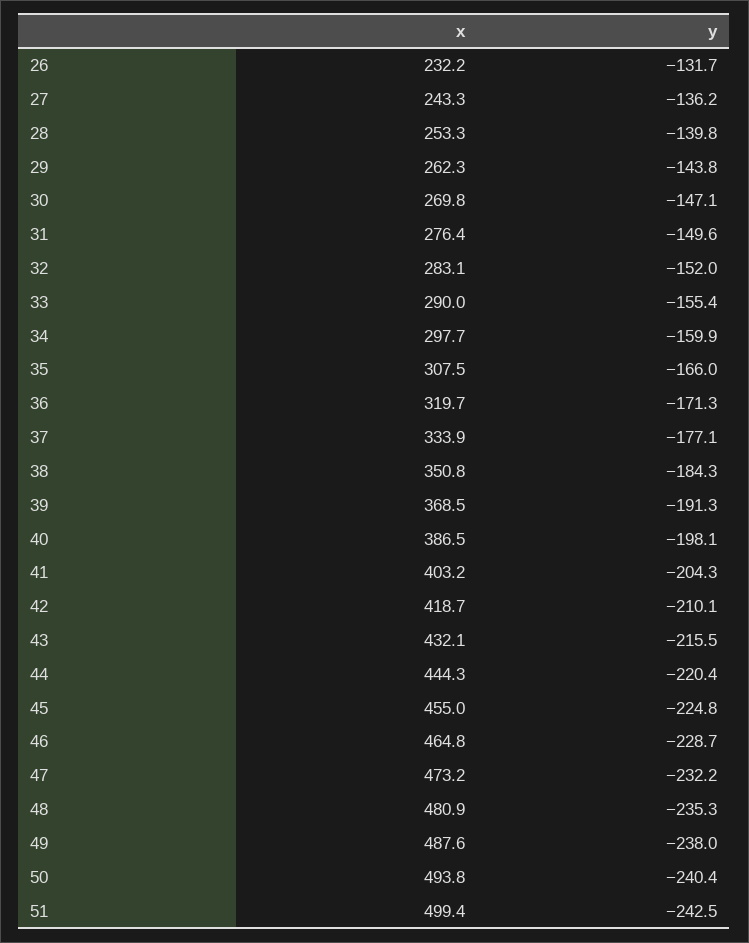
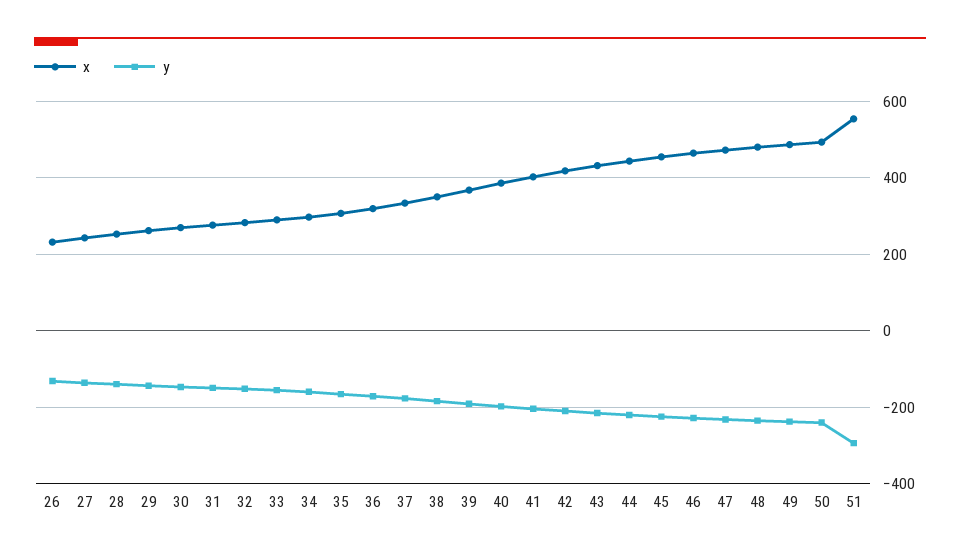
  {
    "x": {
      "26": 232.2,
      "27": 243.3,
      "28": 253.3,
      "29": 262.3,
      "30": 269.8,
      "31": 276.4,
      "32": 283.1,
      "33": 290,
      "34": 297.7,
      "35": 307.5,
      "36": 319.7,
      "37": 333.9,
      "38": 350.8,
      "39": 368.5,
      "40": 386.5,
      "41": 403.2,
      "42": 418.7,
      "43": 432.1,
      "44": 444.3,
      "45": 455,
      "46": 464.8,
      "47": 473.2,
      "48": 480.9,
      "49": 487.6,
      "50": 493.8,
-     "51": 499.4
+     "51": 560
    },
    "y": {
      "26": -131.7,
      "27": -136.2,
      "28": -139.8,
      "29": -143.8,
      "30": -147.1,
      "31": -149.6,
      "32": -152,
      "33": -155.4,
      "34": -159.9,
      "35": -166,
      "36": -171.3,
      "37": -177.1,
      "38": -184.3,
      "39": -191.3,
      "40": -198.1,
      "41": -204.3,
      "42": -210.1,
      "43": -215.5,
      "44": -220.4,
      "45": -224.8,
      "46": -228.7,
      "47": -232.2,
      "48": -235.3,
      "49": -238,
      "50": -240.4,
-     "51": -242.5
+     "51": -300
    }
  }

